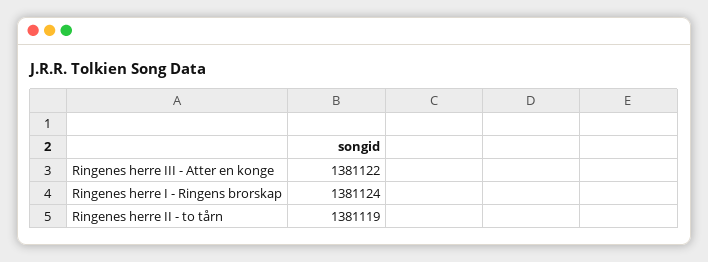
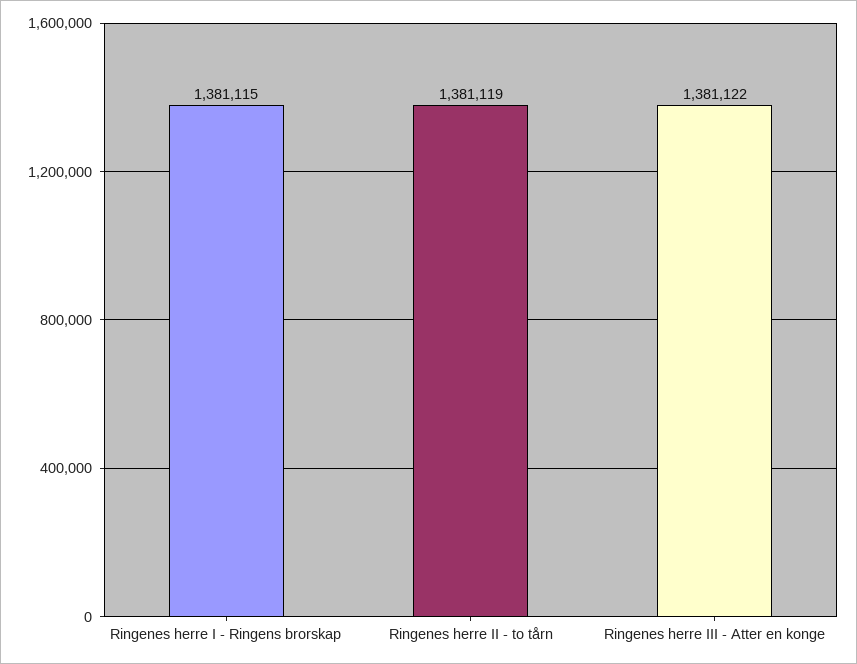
  {
    "Ringenes herre III - Atter en konge": 1381122,
-   "Ringenes herre I - Ringens brorskap": 1381124,
+   "Ringenes herre I - Ringens brorskap": 1381115,
    "Ringenes herre II - to tårn": 1381119
  }

